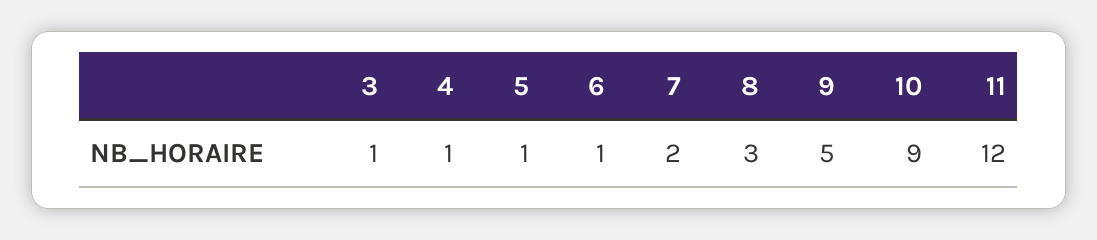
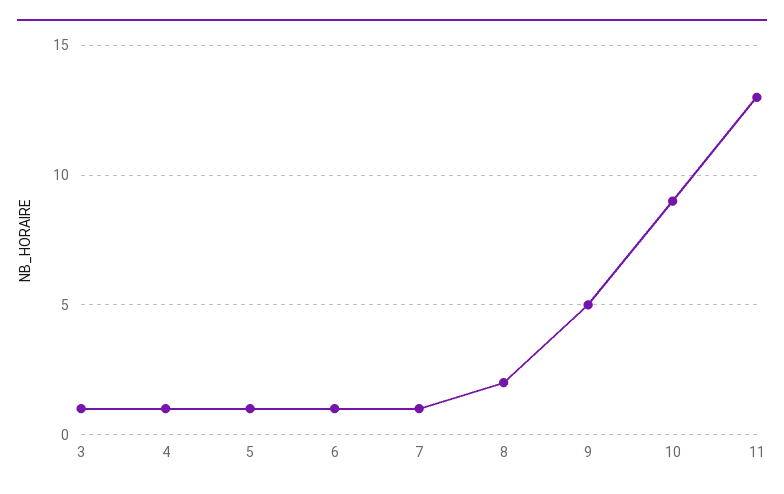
  {
    "3": 1,
    "4": 1,
    "5": 1,
    "6": 1,
-   "7": 2,
+   "7": 1,
-   "8": 3,
+   "8": 2,
    "9": 5,
    "10": 9,
-   "11": 12
+   "11": 13
  }

